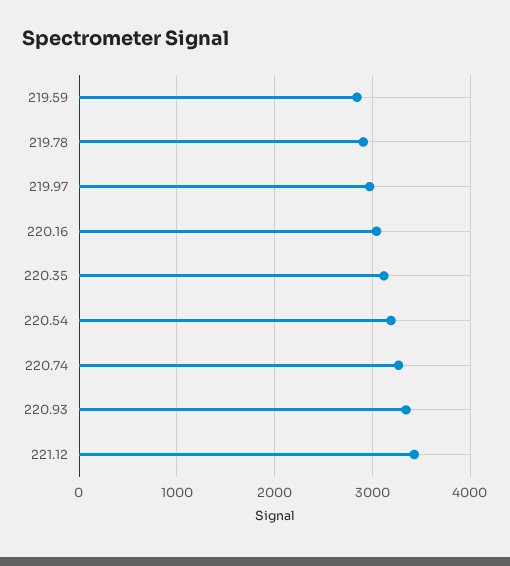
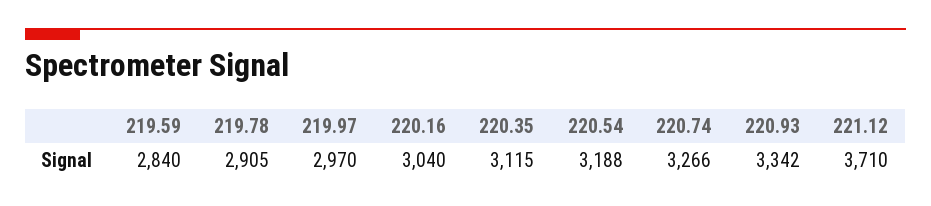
  {
    "219.59": 2840,
    "219.78": 2905,
    "219.97": 2970,
    "220.16": 3040,
    "220.35": 3115,
    "220.54": 3188,
    "220.74": 3266,
    "220.93": 3342,
-   "221.12": 3400
+   "221.12": 3710
  }

